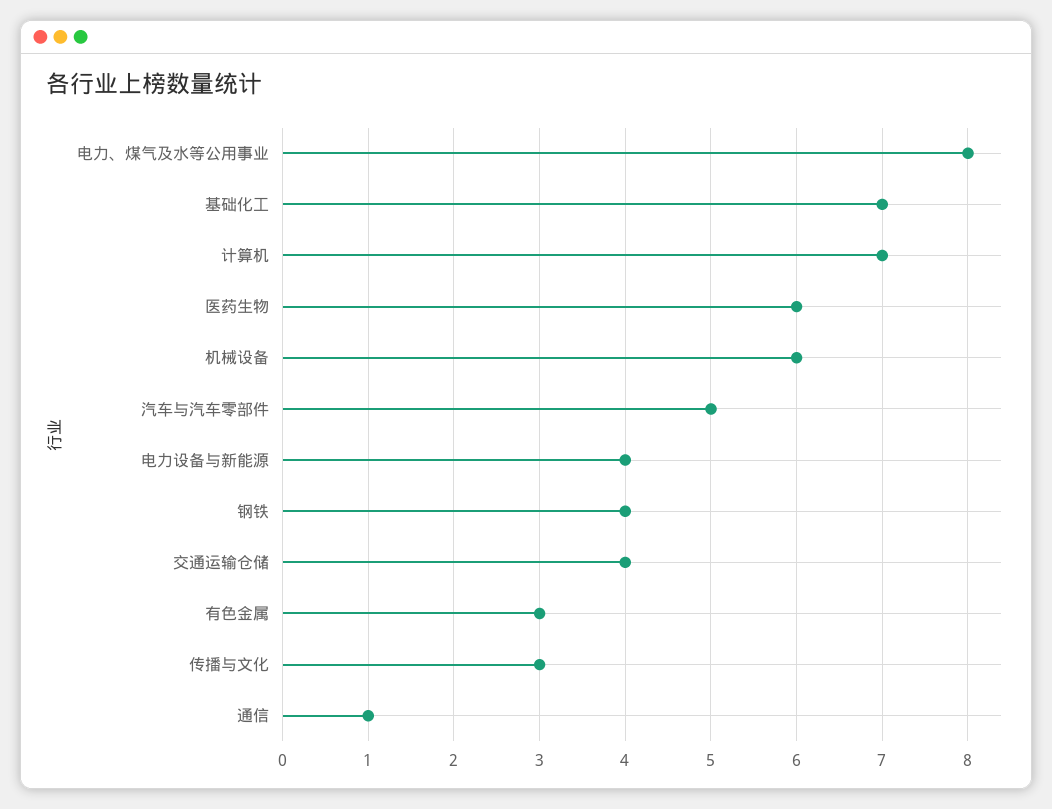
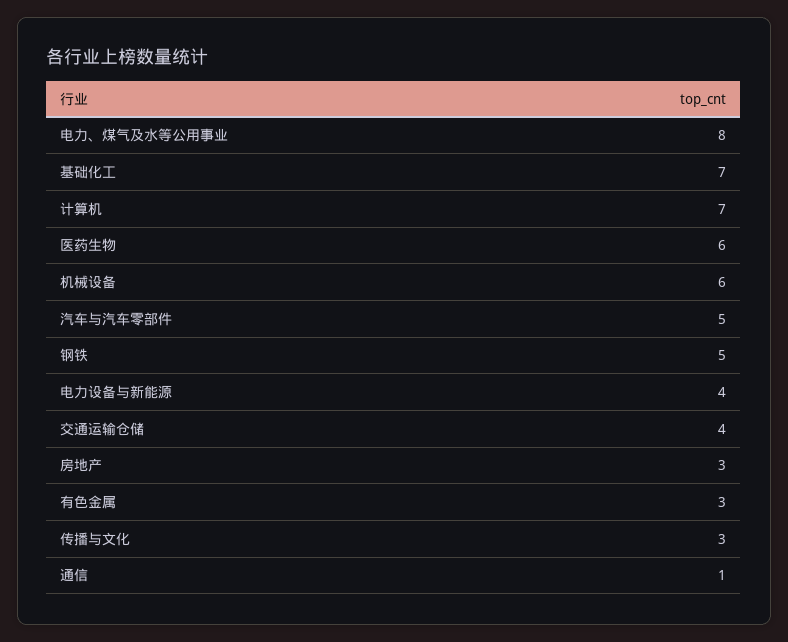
  {
    "电力、煤气及水等公用事业": 8,
    "基础化工": 7,
    "计算机": 7,
    "医药生物": 6,
    "机械设备": 6,
    "汽车与汽车零部件": 5,
    "电力设备与新能源": 4,
-   "钢铁": 4,
+   "钢铁": 5,
    "交通运输仓储": 4,
    "有色金属": 3,
    "传播与文化": 3,
-   "通信": 1
+   "通信": 1,
+   "房地产": 3
  }

